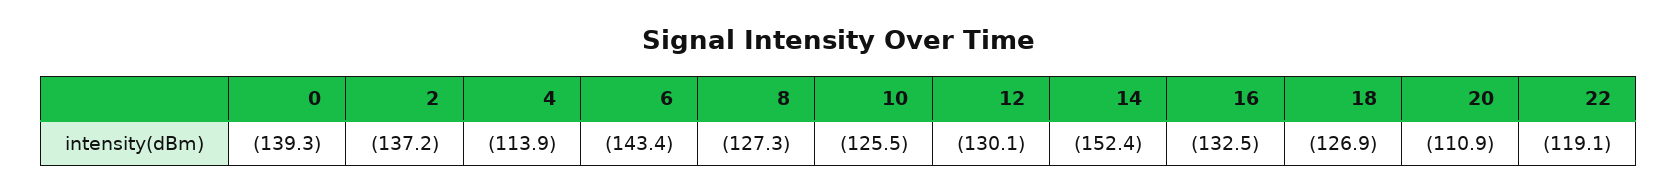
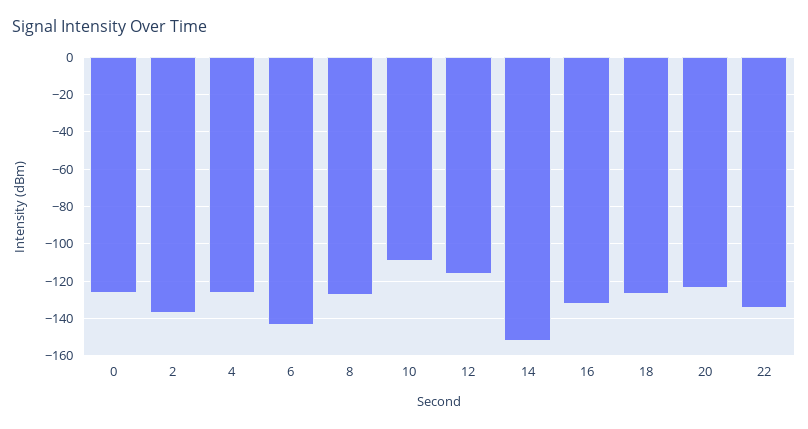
  {
-   "0": -139.3,
+   "0": -125,
    "2": -137.2,
-   "4": -113.9,
+   "4": -125,
    "6": -143.4,
    "8": -127.3,
-   "10": -125.5,
+   "10": -110,
-   "12": -130.1,
+   "12": -115,
    "14": -152.4,
    "16": -132.5,
    "18": -126.9,
-   "20": -110.9,
+   "20": -125,
-   "22": -119.1
+   "22": -135
  }

